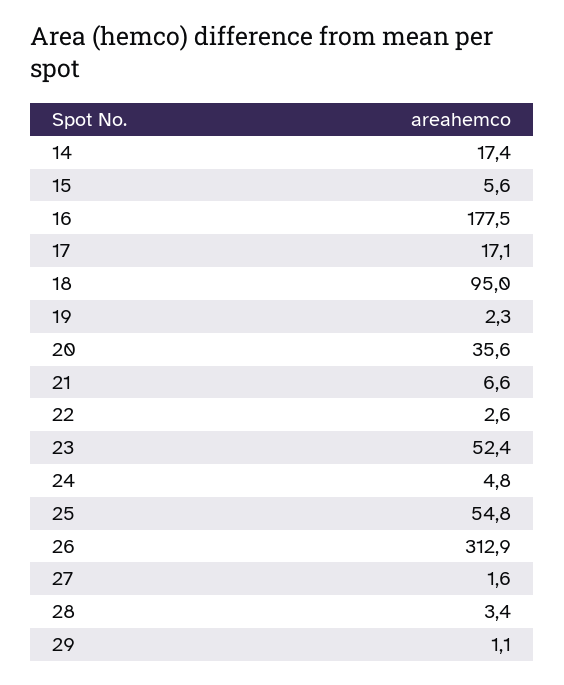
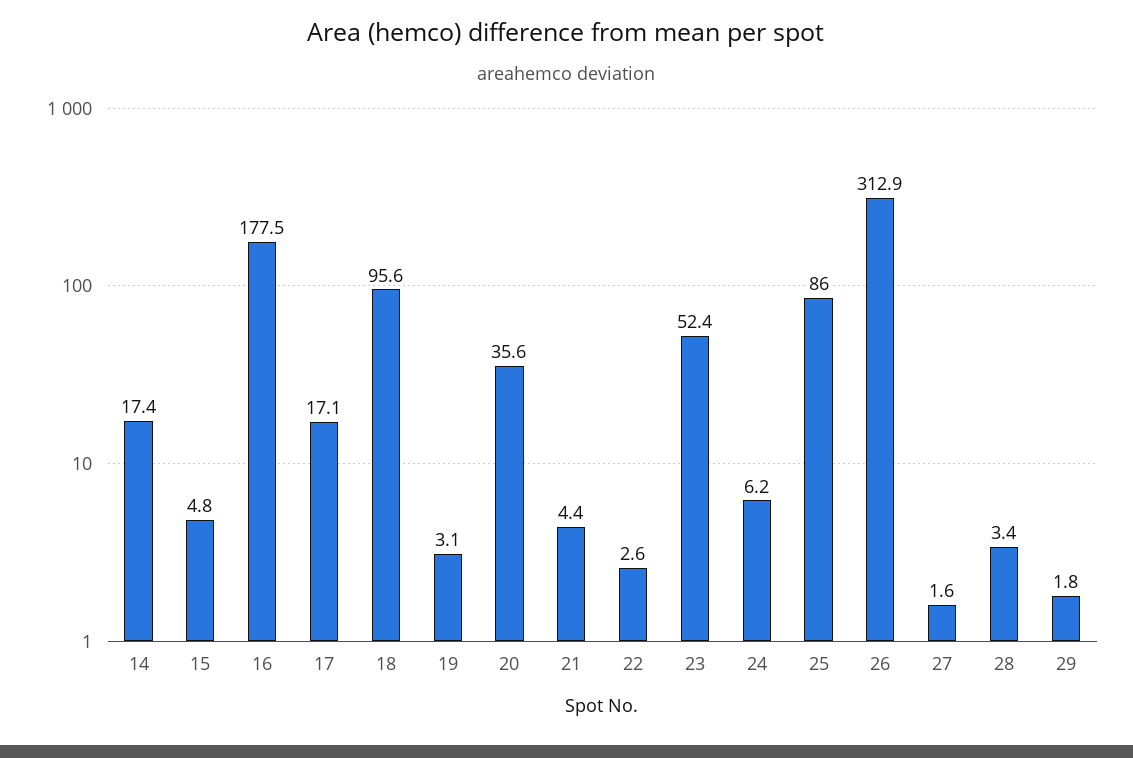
  {
    "14": 17.4,
-   "15": 5.6,
+   "15": 4.8,
    "16": 177.5,
    "17": 17.1,
-   "18": 95,
+   "18": 95.6,
-   "19": 2.3,
+   "19": 3.1,
    "20": 35.6,
-   "21": 6.6,
+   "21": 4.4,
    "22": 2.6,
    "23": 52.4,
-   "24": 4.8,
+   "24": 6.2,
-   "25": 54.8,
+   "25": 86,
    "26": 312.9,
    "27": 1.6,
    "28": 3.4,
-   "29": 1.1
+   "29": 1.8
  }

